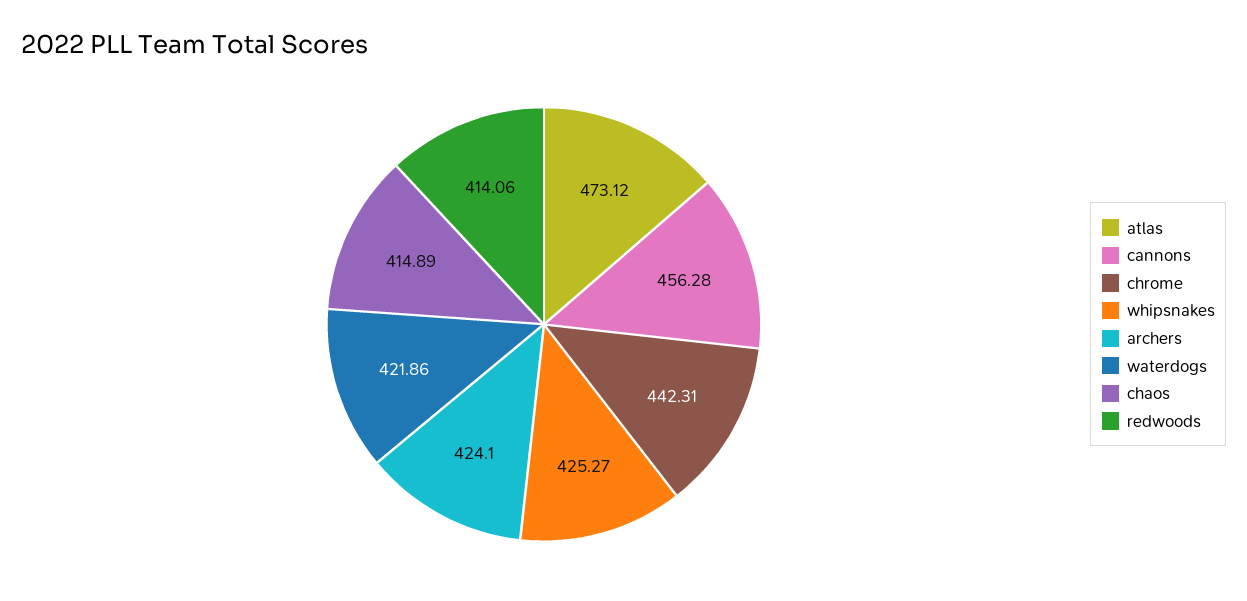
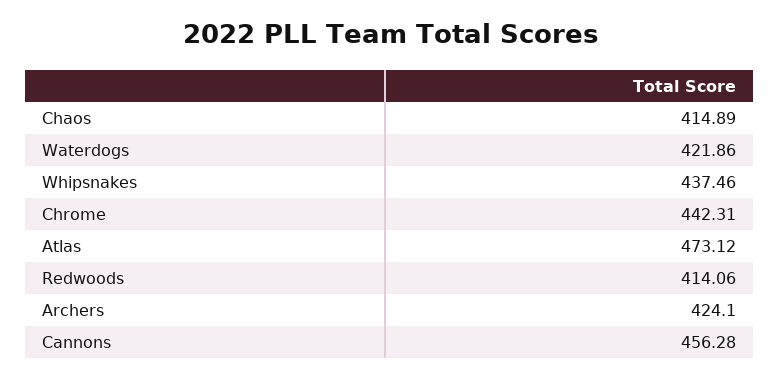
  {
    "atlas": 473.12,
    "cannons": 456.28,
    "chrome": 442.31,
-   "whipsnakes": 425.27,
+   "whipsnakes": 437.46,
    "archers": 424.1,
    "waterdogs": 421.86,
    "chaos": 414.89,
    "redwoods": 414.06
  }

